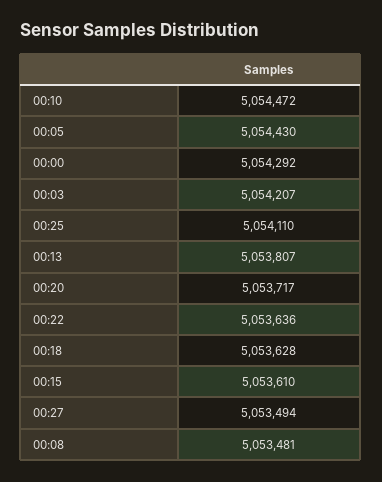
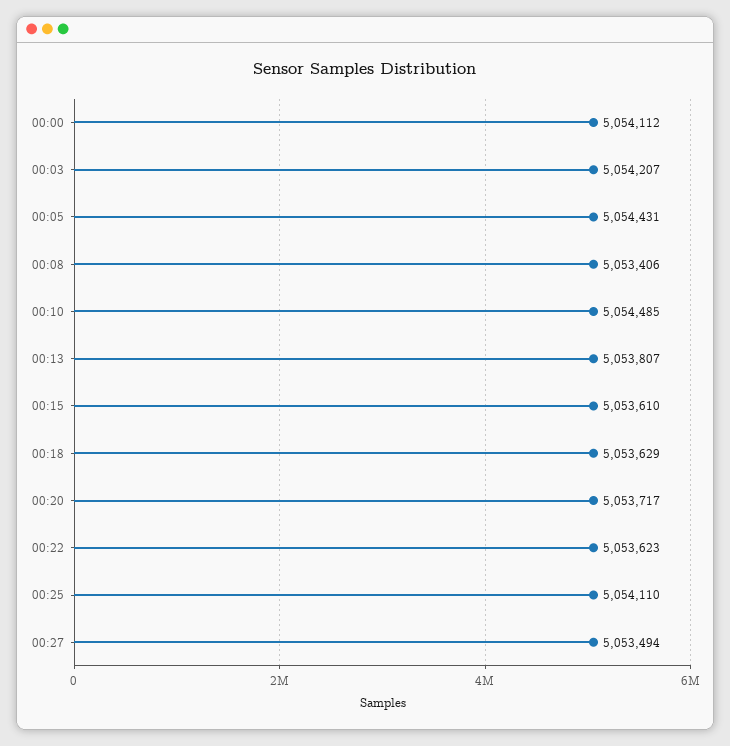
  {
-   "00:10": 5054472,
+   "00:10": 5054485,
-   "00:05": 5054430,
+   "00:05": 5054431,
-   "00:00": 5054292,
+   "00:00": 5054112,
    "00:03": 5054207,
    "00:25": 5054110,
    "00:13": 5053807,
    "00:20": 5053717,
-   "00:22": 5053636,
+   "00:22": 5053623,
-   "00:18": 5053628,
+   "00:18": 5053629,
    "00:15": 5053610,
    "00:27": 5053494,
-   "00:08": 5053481
+   "00:08": 5053406
  }

